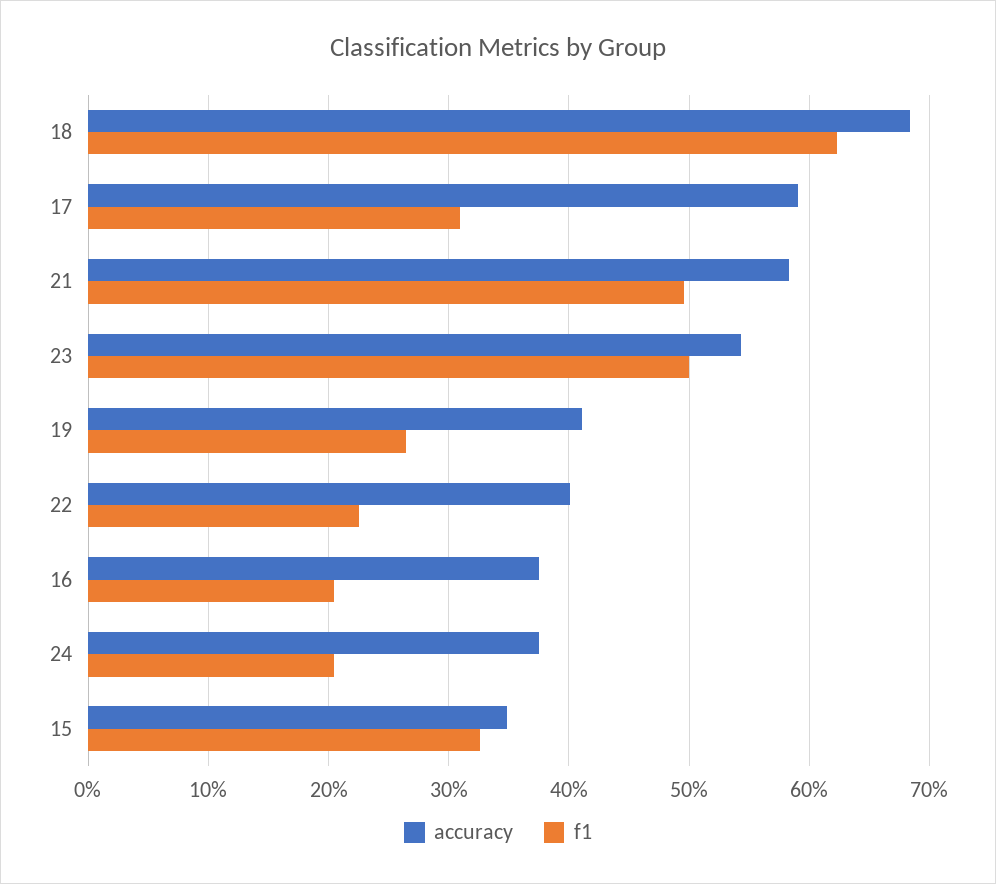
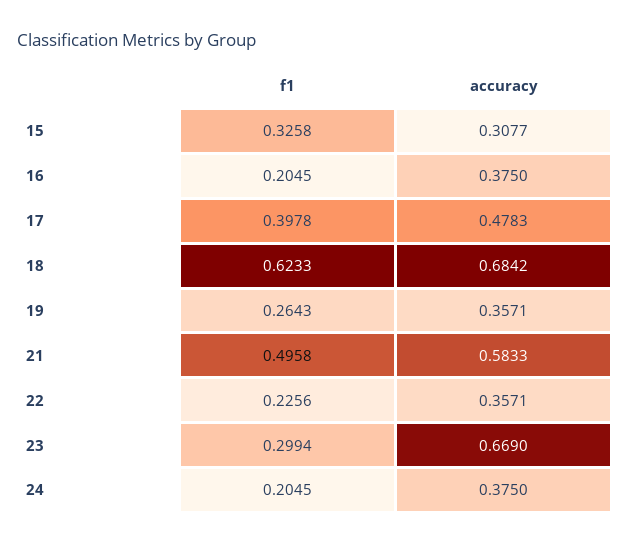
  {
    "accuracy": {
      "18": 0.6842,
-     "17": 0.59,
+     "17": 0.4783,
      "21": 0.5833,
-     "23": 0.54,
+     "23": 0.669,
-     "19": 0.41,
+     "19": 0.3571,
-     "22": 0.4,
+     "22": 0.3571,
      "16": 0.375,
      "24": 0.375,
-     "15": 0.35
+     "15": 0.3077
    },
    "f1": {
      "18": 0.6233,
-     "17": 0.31,
+     "17": 0.3978,
      "21": 0.4958,
-     "23": 0.5,
+     "23": 0.2994,
      "19": 0.2643,
      "22": 0.2256,
      "16": 0.2045,
      "24": 0.2045,
      "15": 0.3258
    }
  }

